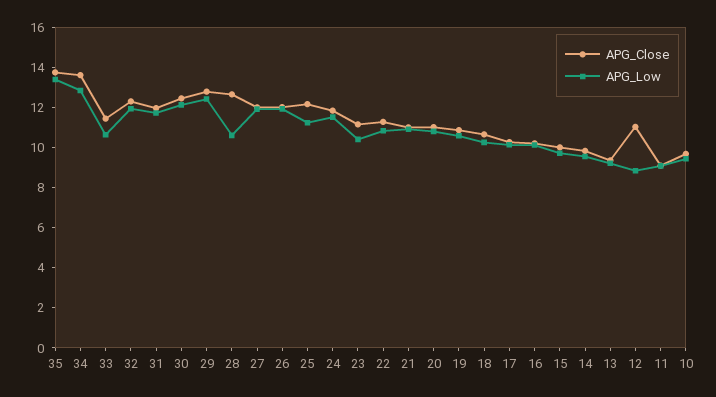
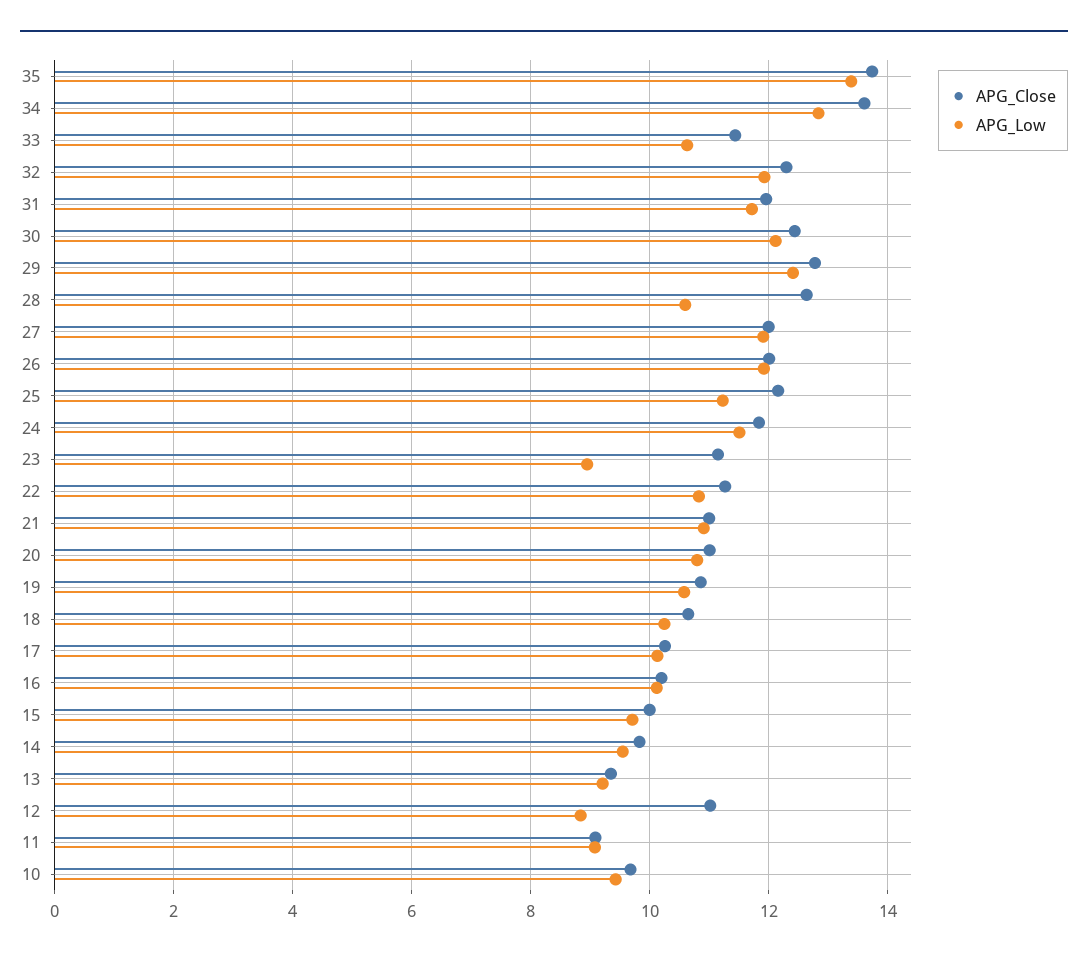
  {
    "APG_Close": {
      "35": 13.8,
      "34": 13.6,
      "33": 11.4,
      "32": 12.4,
      "31": 12,
      "30": 12.4,
      "29": 12.8,
      "28": 12.6,
      "27": 12,
      "26": 12,
      "25": 12.2,
      "24": 11.8,
      "23": 11.2,
      "22": 11.2,
      "21": 11,
      "20": 11,
      "19": 10.8,
      "18": 10.6,
      "17": 10.2,
      "16": 10.2,
      "15": 10,
      "14": 9.8,
      "13": 9.4,
      "12": 11,
      "11": 9,
      "10": 9.6
    },
    "APG_Low": {
      "35": 13.4,
      "34": 12.8,
      "33": 10.6,
      "32": 12,
      "31": 11.8,
      "30": 12.2,
      "29": 12.4,
      "28": 10.6,
      "27": 12,
      "26": 12,
      "25": 11.2,
      "24": 11.6,
-     "23": 10.5,
+     "23": 9,
      "22": 10.8,
      "21": 11,
      "20": 10.8,
      "19": 10.6,
      "18": 10.2,
      "17": 10.2,
      "16": 10.2,
      "15": 9.8,
      "14": 9.6,
      "13": 9.2,
      "12": 8.8,
      "11": 9,
      "10": 9.4
    }
  }

